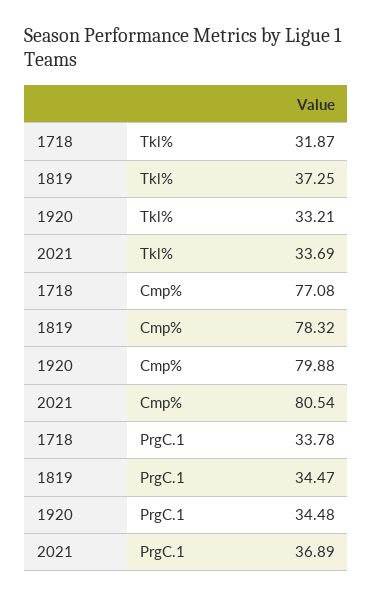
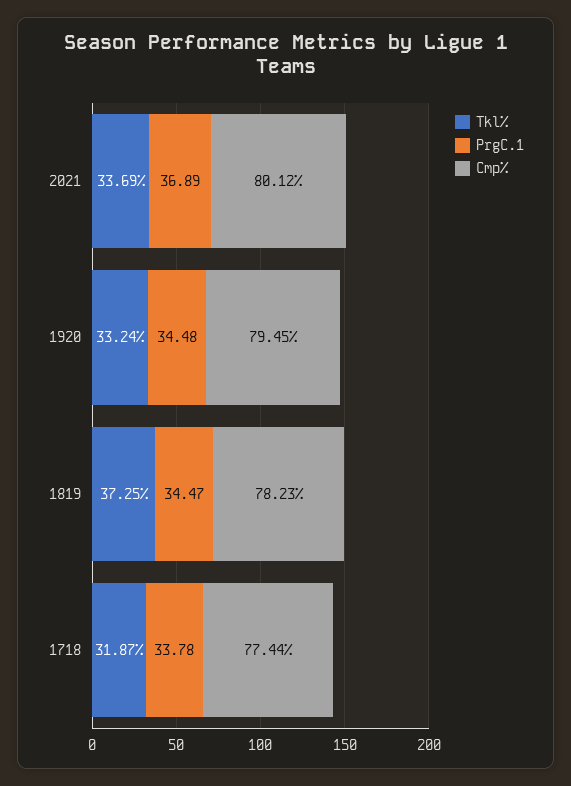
  {
    "Tkl%": {
      "1718": 31.87,
      "1819": 37.25,
-     "1920": 33.21,
+     "1920": 33.24,
      "2021": 33.69
    },
    "Cmp%": {
-     "1718": 77.08,
+     "1718": 77.44,
-     "1819": 78.32,
+     "1819": 78.23,
-     "1920": 79.88,
+     "1920": 79.45,
-     "2021": 80.54
+     "2021": 80.12
    },
    "PrgC.1": {
      "1718": 33.78,
      "1819": 34.47,
      "1920": 34.48,
      "2021": 36.89
    }
  }

